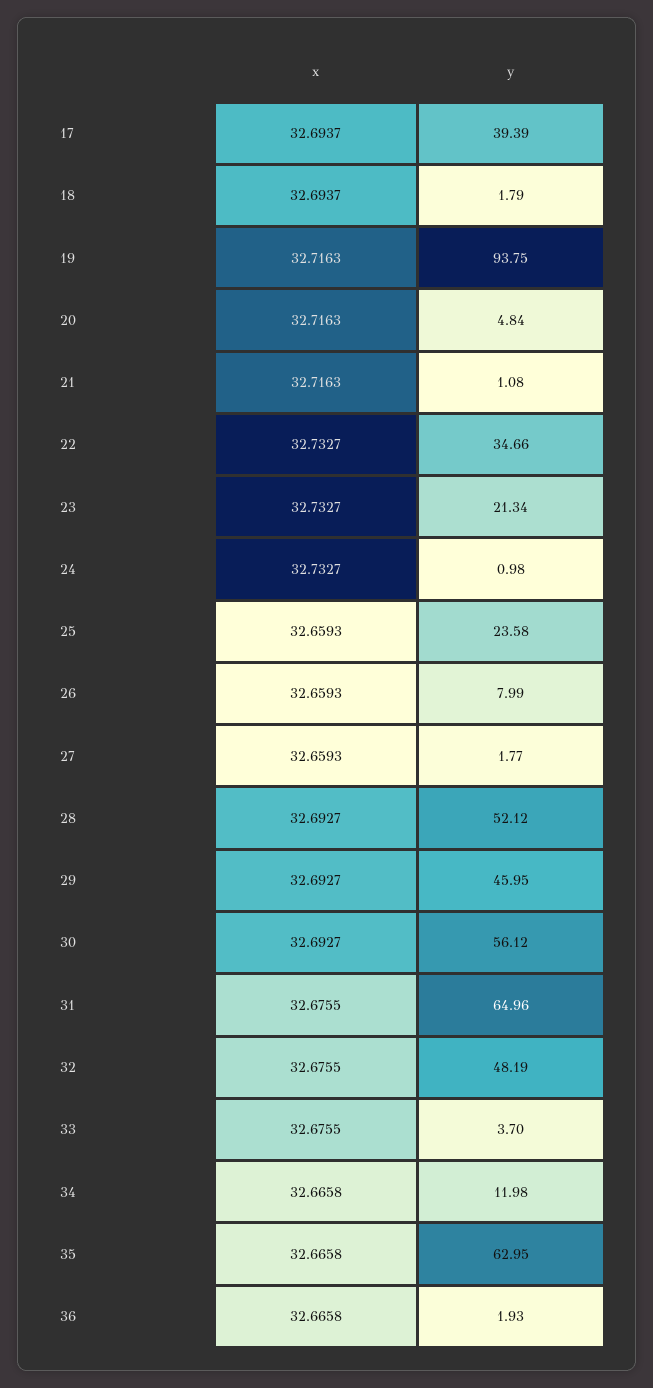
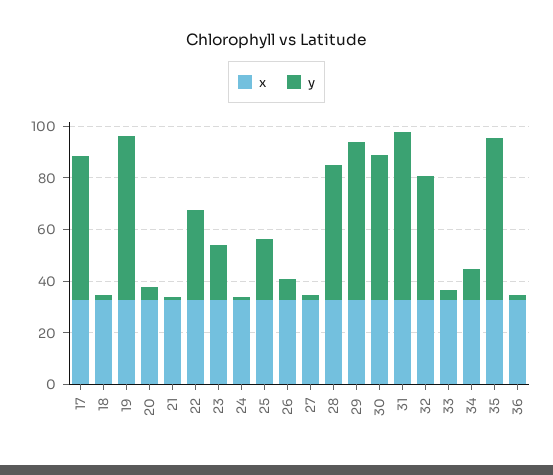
  {
    "x": {
      "17": 32.6937,
      "18": 32.6937,
      "19": 32.7163,
      "20": 32.7163,
      "21": 32.7163,
      "22": 32.7327,
      "23": 32.7327,
      "24": 32.7327,
      "25": 32.6593,
      "26": 32.6593,
      "27": 32.6593,
      "28": 32.6927,
      "29": 32.6927,
      "30": 32.6927,
      "31": 32.6755,
      "32": 32.6755,
      "33": 32.6755,
      "34": 32.6658,
      "35": 32.6658,
      "36": 32.6658
    },
    "y": {
-     "17": 39.39,
+     "17": 55,
      "18": 1.79,
-     "19": 93.75,
+     "19": 65,
      "20": 4.84,
      "21": 1.08,
      "22": 34.66,
      "23": 21.34,
      "24": 0.98,
      "25": 23.58,
      "26": 7.99,
      "27": 1.77,
      "28": 52.12,
-     "29": 45.95,
+     "29": 60,
      "30": 56.12,
      "31": 64.96,
      "32": 48.19,
      "33": 3.7,
      "34": 11.98,
      "35": 62.95,
      "36": 1.93
    }
  }

